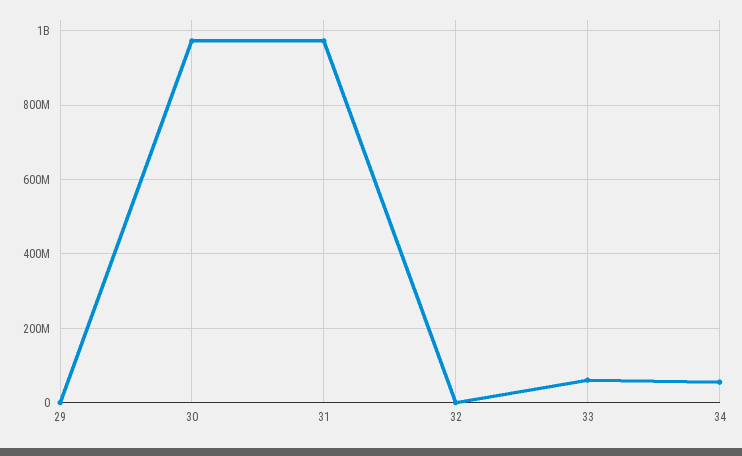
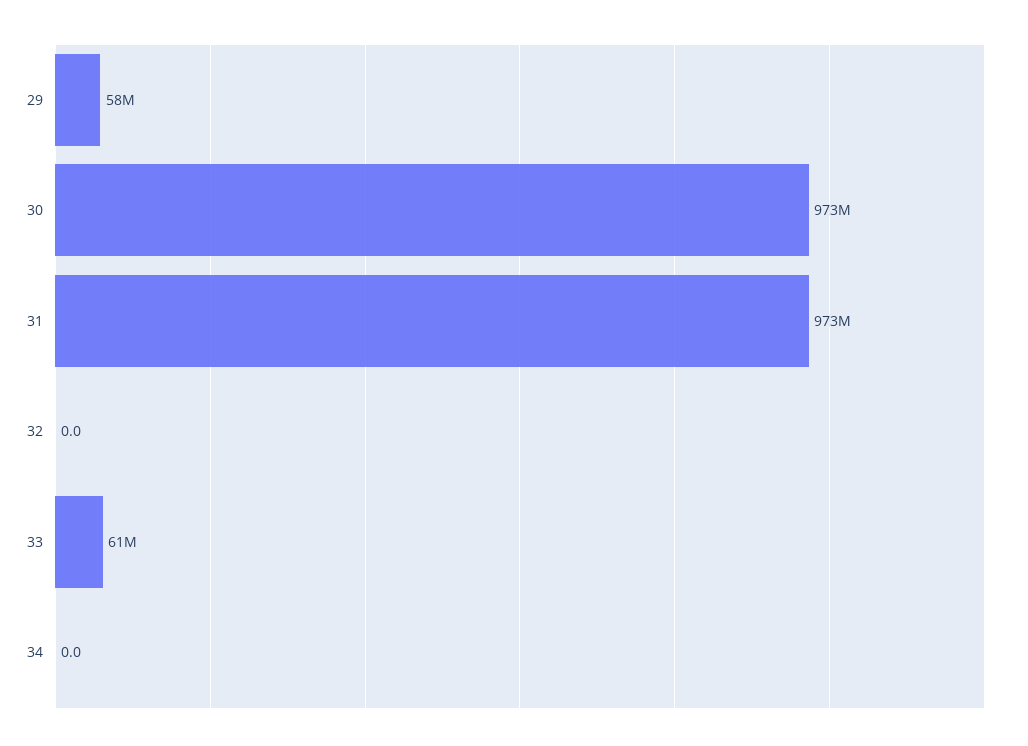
  {
-   "29": 0,
+   "29": 58000000,
    "30": 973000000,
    "31": 973000000,
    "32": 0,
    "33": 61000000,
-   "34": 60000000
+   "34": 0
  }

